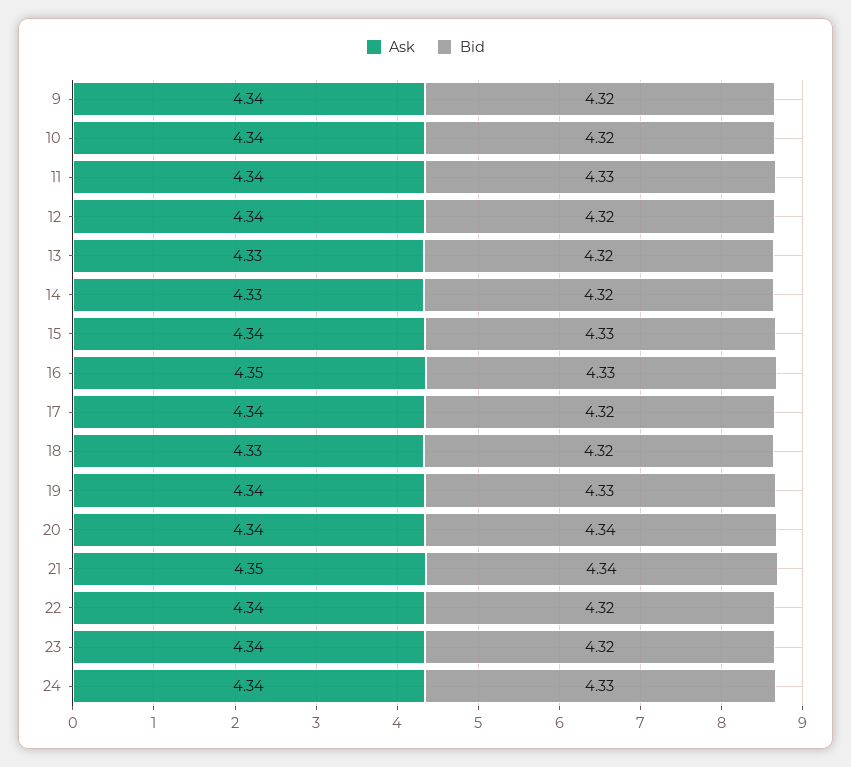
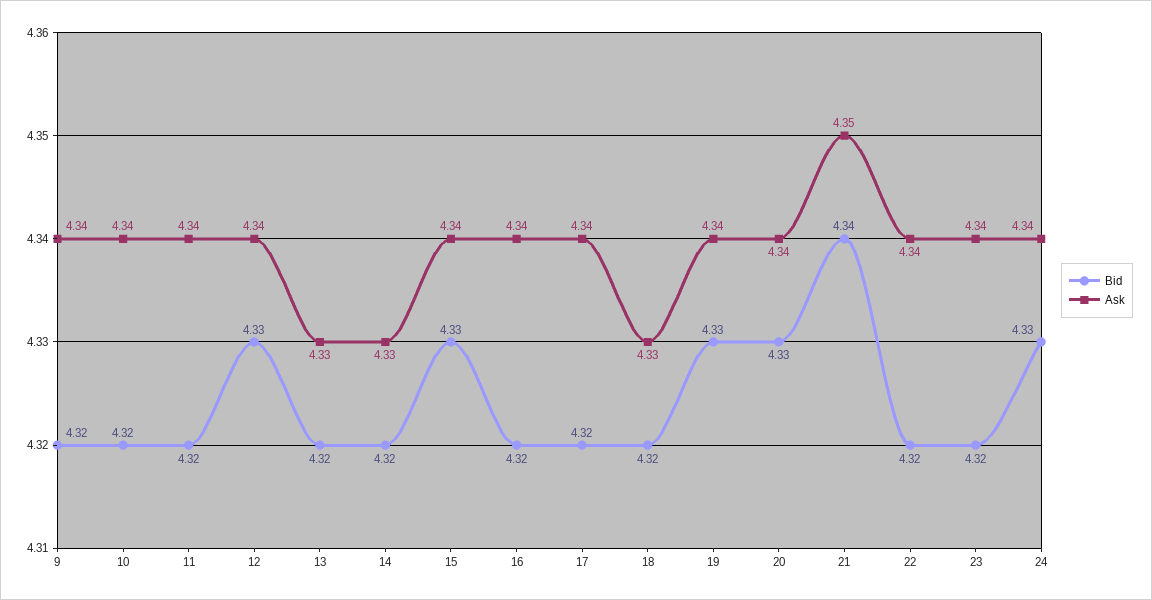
  {
    "Ask": {
      "9": 4.34,
      "10": 4.34,
      "11": 4.34,
      "12": 4.34,
      "13": 4.33,
      "14": 4.33,
      "15": 4.34,
-     "16": 4.35,
+     "16": 4.34,
      "17": 4.34,
      "18": 4.33,
      "19": 4.34,
      "20": 4.34,
      "21": 4.35,
      "22": 4.34,
      "23": 4.34,
      "24": 4.34
    },
    "Bid": {
      "9": 4.32,
      "10": 4.32,
-     "11": 4.33,
+     "11": 4.32,
-     "12": 4.32,
+     "12": 4.33,
      "13": 4.32,
      "14": 4.32,
      "15": 4.33,
-     "16": 4.33,
+     "16": 4.32,
      "17": 4.32,
      "18": 4.32,
      "19": 4.33,
-     "20": 4.34,
+     "20": 4.33,
      "21": 4.34,
      "22": 4.32,
      "23": 4.32,
      "24": 4.33
    }
  }

